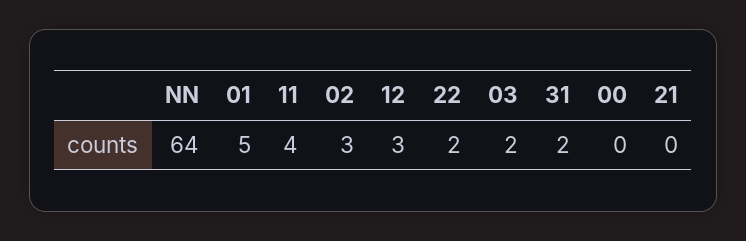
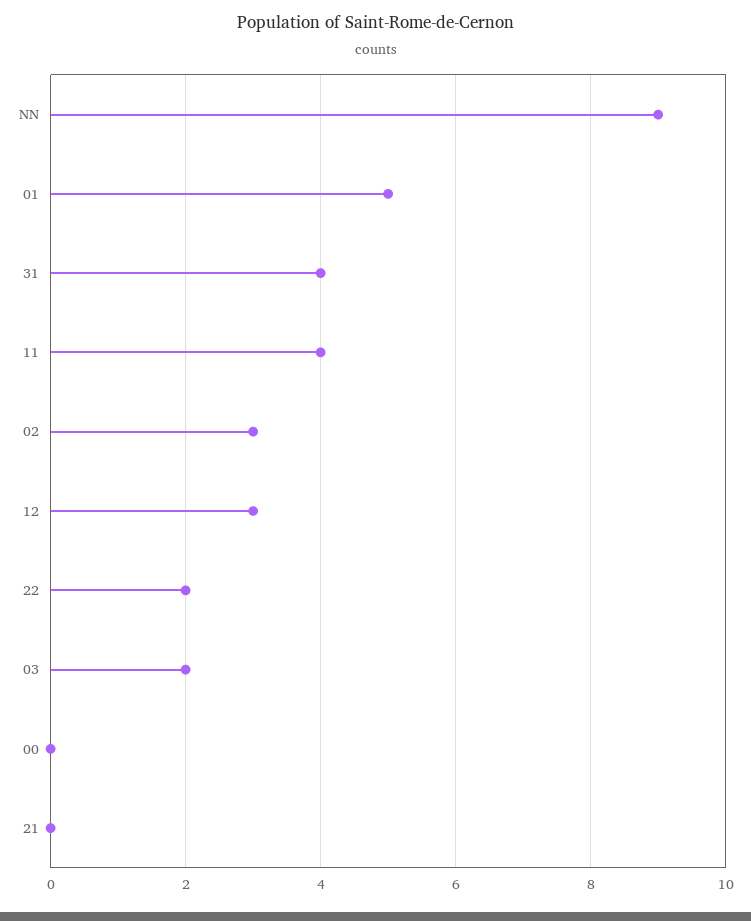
  {
-   "NN": 64,
+   "NN": 9,
    "01": 5,
    "11": 4,
    "02": 3,
    "12": 3,
    "22": 2,
    "03": 2,
-   "31": 2,
+   "31": 4,
    "00": 0,
    "21": 0
  }

